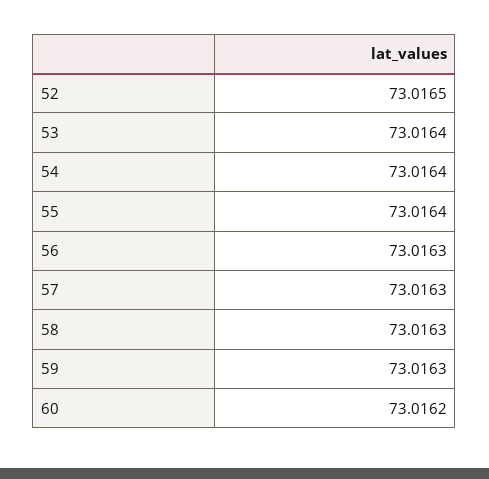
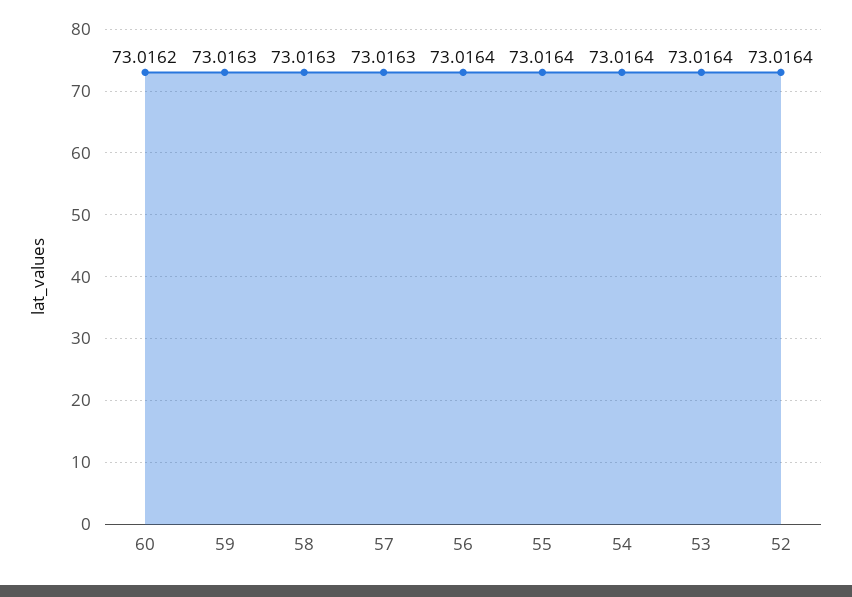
  {
-   "52": 73.0165,
+   "52": 73.0164,
    "53": 73.0164,
    "54": 73.0164,
    "55": 73.0164,
-   "56": 73.0163,
+   "56": 73.0164,
    "57": 73.0163,
    "58": 73.0163,
    "59": 73.0163,
    "60": 73.0162
  }

